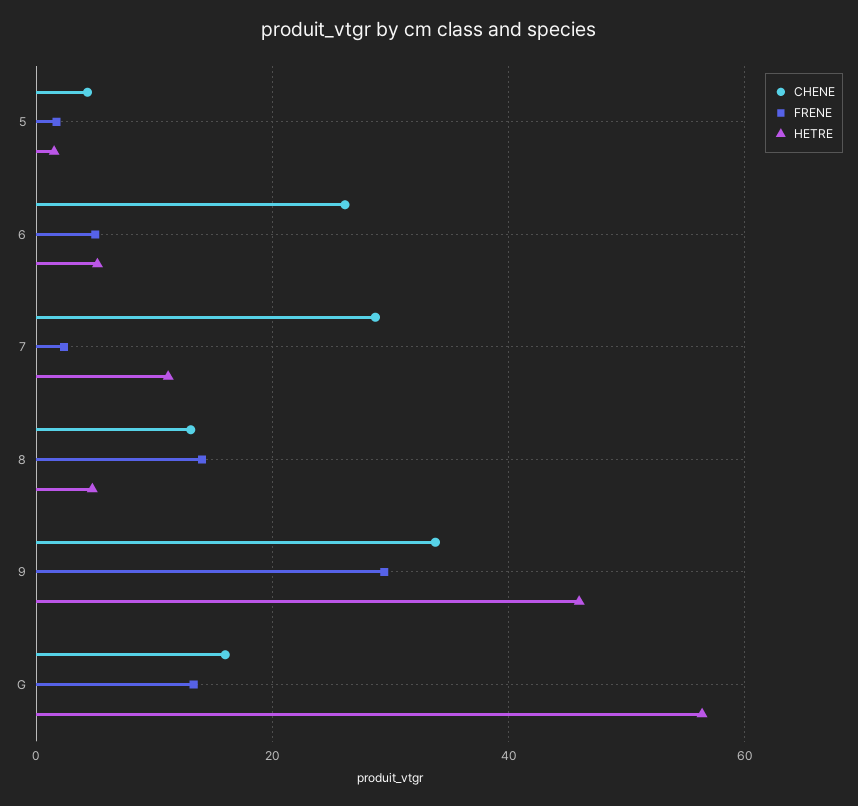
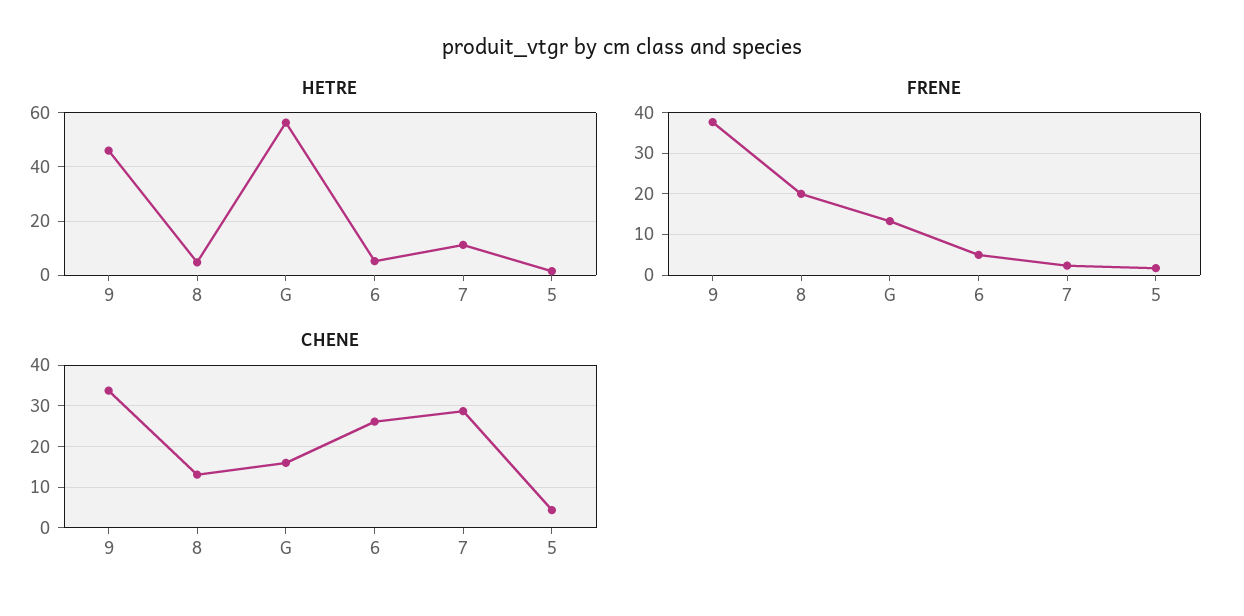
  {
    "CHENE": {
      "5": 4,
      "6": 26,
      "7": 28,
      "8": 14,
      "9": 34,
      "G": 16
    },
    "FRENE": {
      "5": 2,
      "6": 6,
      "7": 2,
-     "8": 14,
+     "8": 20,
-     "9": 30,
+     "9": 38,
      "G": 14
    },
    "HETRE": {
      "5": 2,
      "6": 6,
      "7": 12,
      "8": 4,
      "9": 46,
      "G": 56
    }
  }

